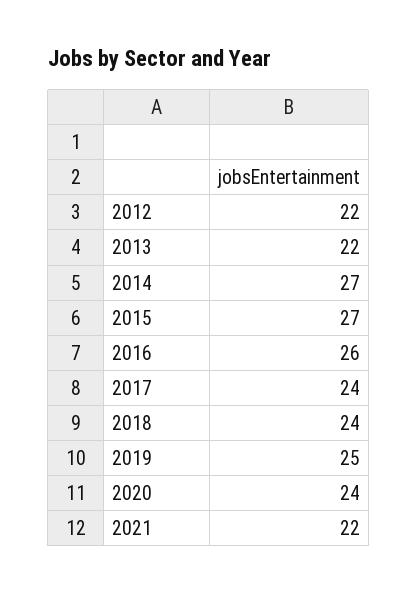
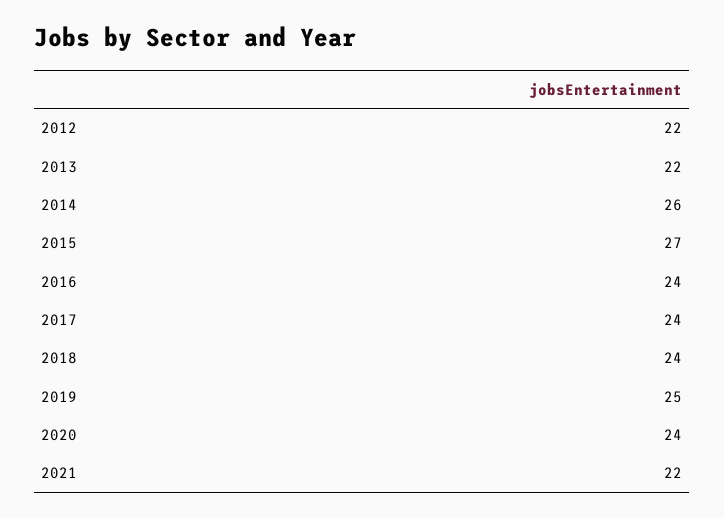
  {
    "2012": 22,
    "2013": 22,
-   "2014": 27,
+   "2014": 26,
    "2015": 27,
-   "2016": 26,
+   "2016": 24,
    "2017": 24,
    "2018": 24,
    "2019": 25,
    "2020": 24,
    "2021": 22
  }

